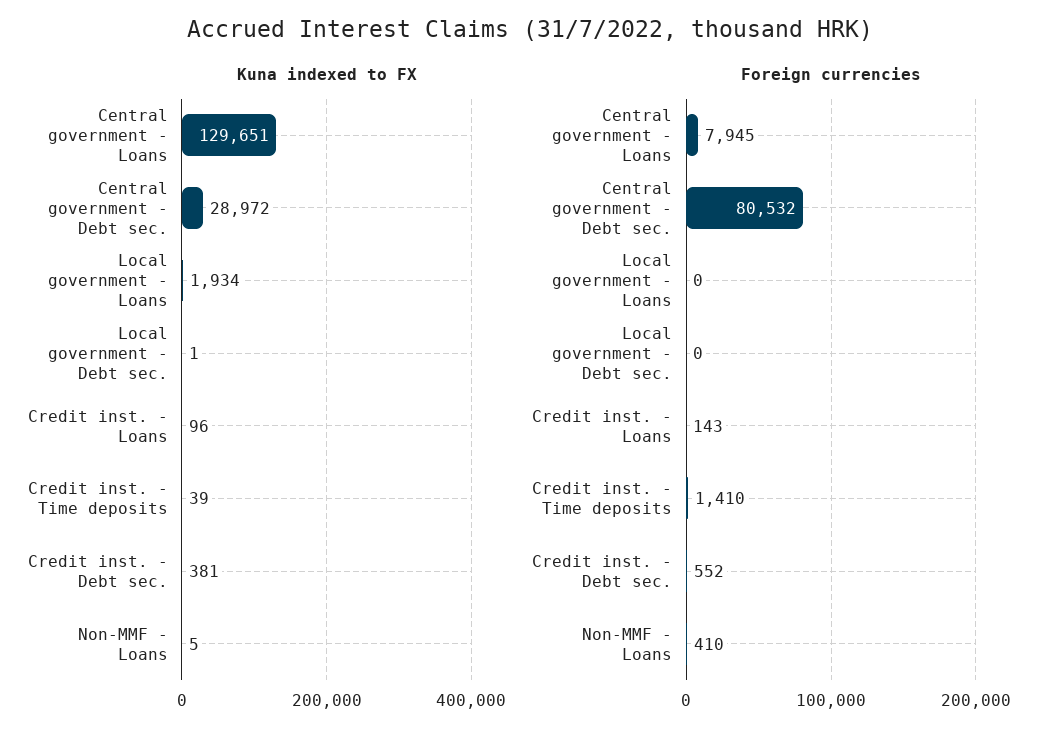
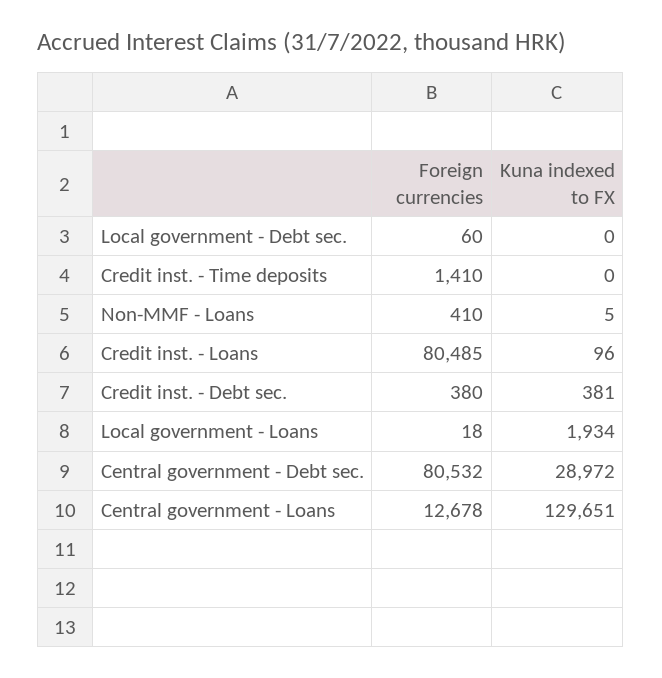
  {
    "Kuna indexed to FX": {
      "Central government - Loans": 129651,
      "Central government - Debt sec.": 28972,
      "Local government - Loans": 1934,
-     "Local government - Debt sec.": 1,
+     "Local government - Debt sec.": 0,
      "Credit inst. - Loans": 96,
-     "Credit inst. - Time deposits": 39,
+     "Credit inst. - Time deposits": 0,
      "Credit inst. - Debt sec.": 381,
      "Non-MMF - Loans": 5
    },
    "Foreign currencies": {
-     "Central government - Loans": 7945,
+     "Central government - Loans": 12678,
      "Central government - Debt sec.": 80532,
-     "Local government - Loans": 0,
+     "Local government - Loans": 18,
-     "Local government - Debt sec.": 0,
+     "Local government - Debt sec.": 60,
-     "Credit inst. - Loans": 143,
+     "Credit inst. - Loans": 80485,
      "Credit inst. - Time deposits": 1410,
-     "Credit inst. - Debt sec.": 552,
+     "Credit inst. - Debt sec.": 380,
      "Non-MMF - Loans": 410
    }
  }

